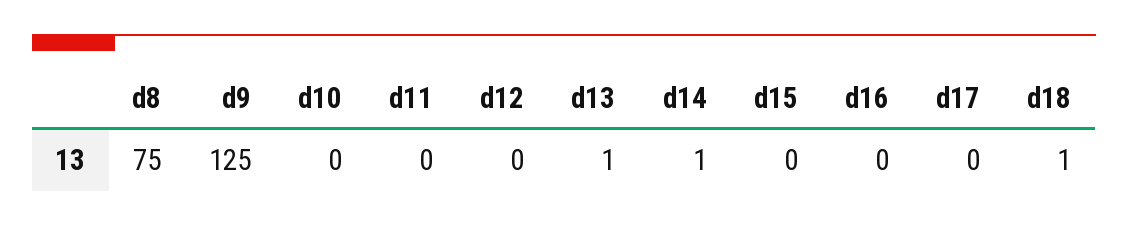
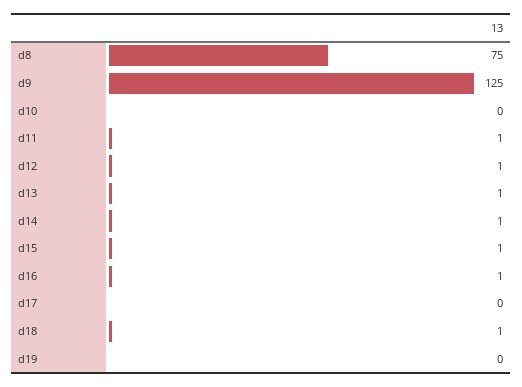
  {
    "d8": 75,
    "d9": 125,
    "d10": 0,
-   "d11": 0,
+   "d11": 1,
-   "d12": 0,
+   "d12": 1,
    "d13": 1,
    "d14": 1,
-   "d15": 0,
+   "d15": 1,
-   "d16": 0,
+   "d16": 1,
    "d17": 0,
-   "d18": 1
+   "d18": 1,
+   "d19": 0
  }

